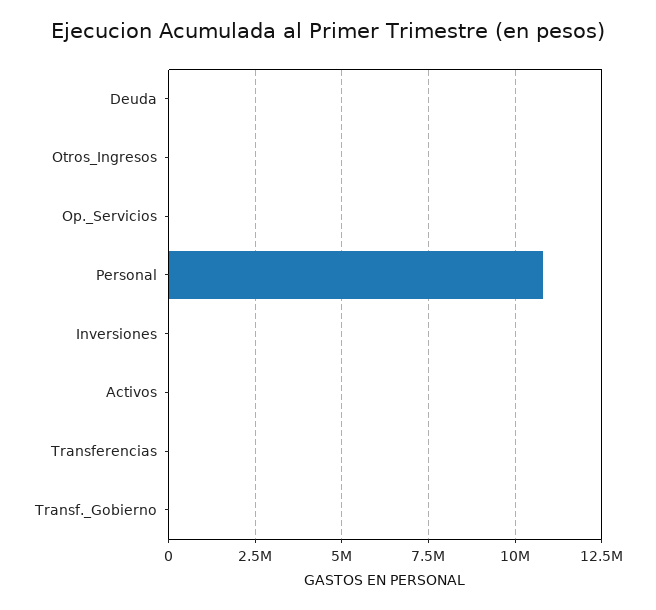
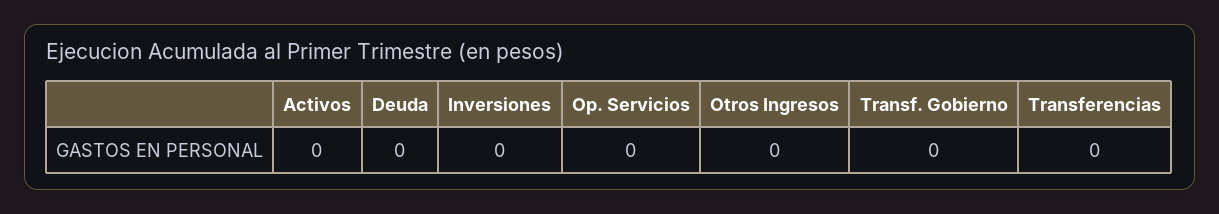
  {
    "Deuda": 0,
    "Otros_Ingresos": 0,
    "Op._Servicios": 0,
-   "Personal": 10750000,
    "Inversiones": 0,
    "Activos": 0,
    "Transferencias": 0,
    "Transf._Gobierno": 0
  }

